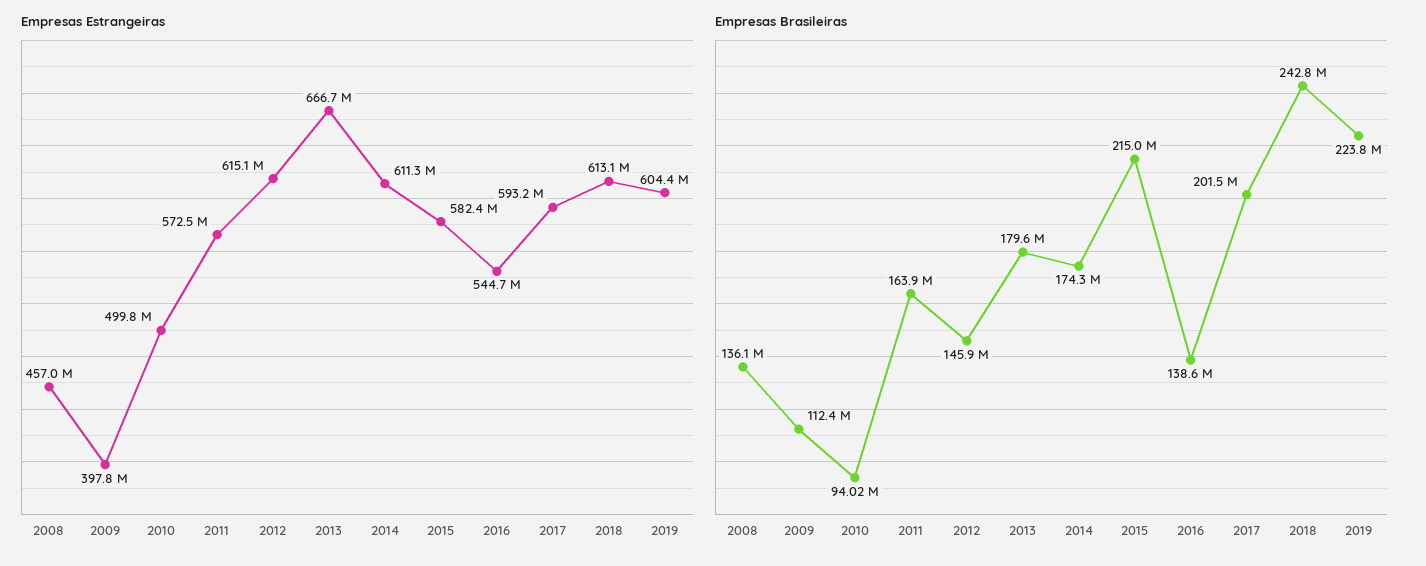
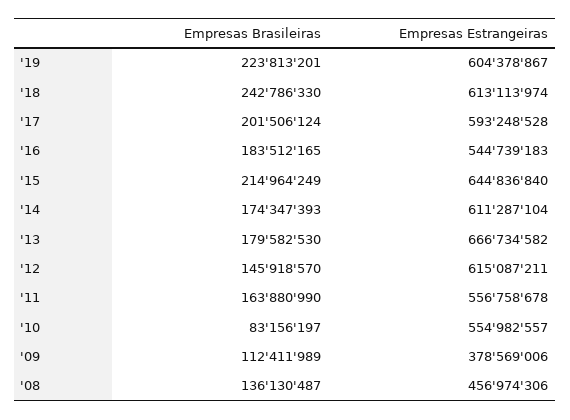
  {
    "Empresas Estrangeiras": {
      "2008": 456974306,
-     "2009": 397800000,
+     "2009": 378569006,
-     "2010": 499800000,
+     "2010": 554982557,
-     "2011": 572500000,
+     "2011": 556758678,
      "2012": 615087211,
      "2013": 666734582,
      "2014": 611287104,
-     "2015": 582400000,
+     "2015": 644836840,
      "2016": 544739183,
      "2017": 593248528,
      "2018": 613113974,
      "2019": 604378867
    },
    "Empresas Brasileiras": {
      "2008": 136130487,
      "2009": 112411989,
-     "2010": 94020000,
+     "2010": 83156197,
      "2011": 163880990,
      "2012": 145918570,
      "2013": 179582530,
      "2014": 174347393,
      "2015": 214964249,
-     "2016": 138600000,
+     "2016": 183512165,
      "2017": 201506124,
      "2018": 242786330,
      "2019": 223813201
    }
  }

